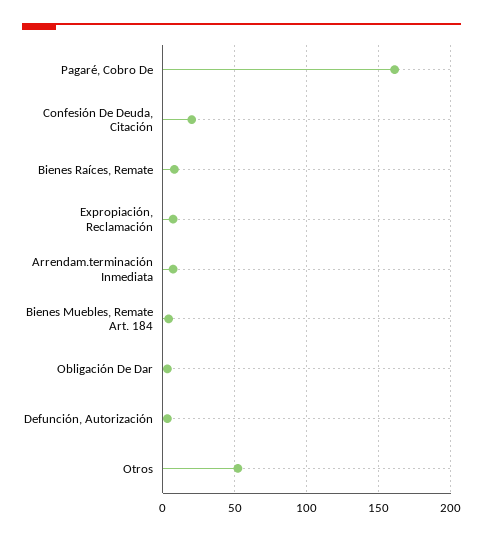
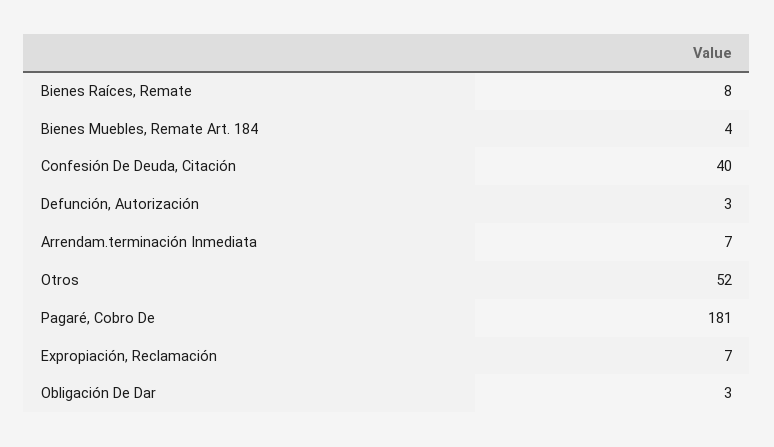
  {
-   "Pagaré, Cobro De": 160,
+   "Pagaré, Cobro De": 181,
-   "Confesión De Deuda, Citación": 20,
+   "Confesión De Deuda, Citación": 40,
    "Bienes Raíces, Remate": 8,
    "Expropiación, Reclamación": 7,
    "Arrendam.terminación Inmediata": 7,
    "Bienes Muebles, Remate Art. 184": 4,
    "Obligación De Dar": 3,
    "Defunción, Autorización": 3,
    "Otros": 52
  }

